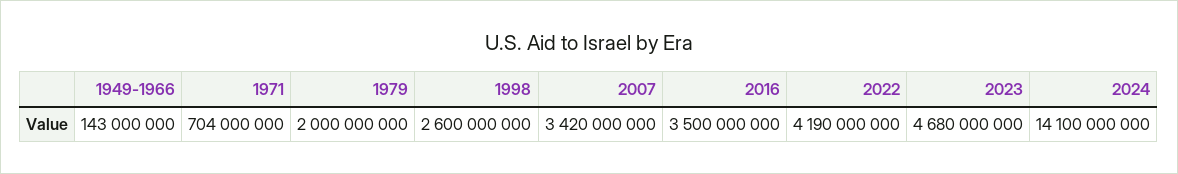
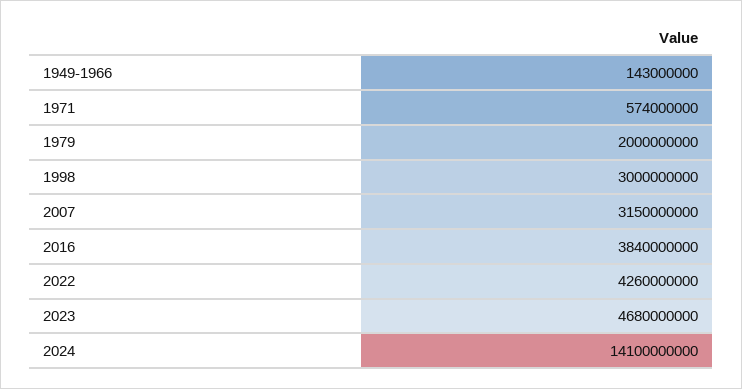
  {
    "1949-1966": 143000000,
-   "1971": 704000000,
+   "1971": 574000000,
    "1979": 2000000000,
-   "1998": 2600000000,
+   "1998": 3000000000,
-   "2007": 3420000000,
+   "2007": 3150000000,
-   "2016": 3500000000,
+   "2016": 3840000000,
-   "2022": 4190000000,
+   "2022": 4260000000,
    "2023": 4680000000,
    "2024": 14100000000
  }

